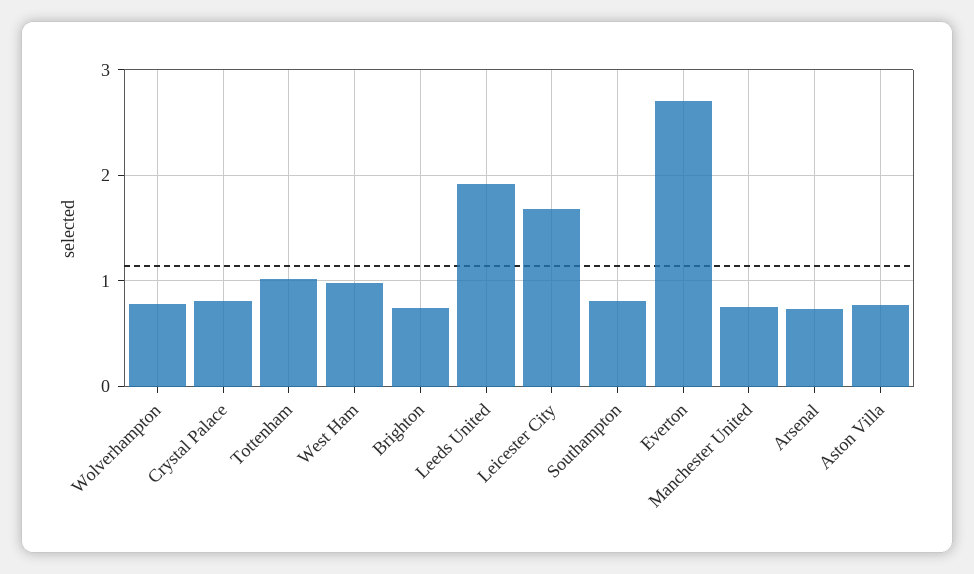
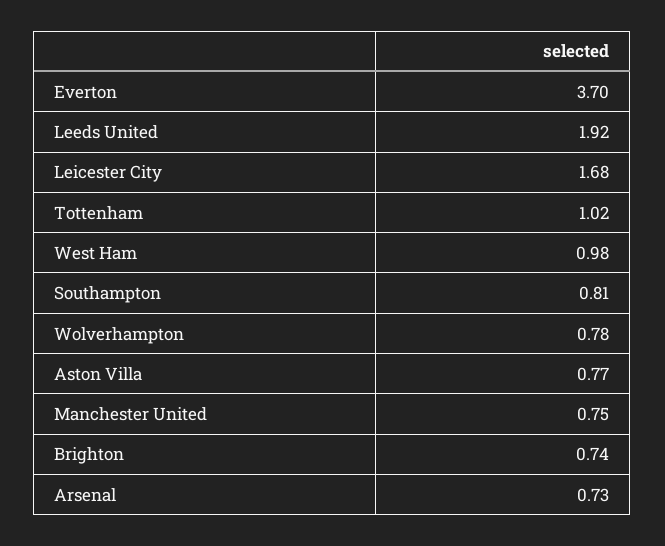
  {
    "Wolverhampton": 0.78,
-   "Crystal Palace": 0.8,
    "Tottenham": 1.02,
    "West Ham": 0.98,
    "Brighton": 0.74,
    "Leeds United": 1.92,
    "Leicester City": 1.68,
    "Southampton": 0.81,
-   "Everton": 2.7,
+   "Everton": 3.7,
    "Manchester United": 0.75,
    "Arsenal": 0.73,
    "Aston Villa": 0.77
  }

